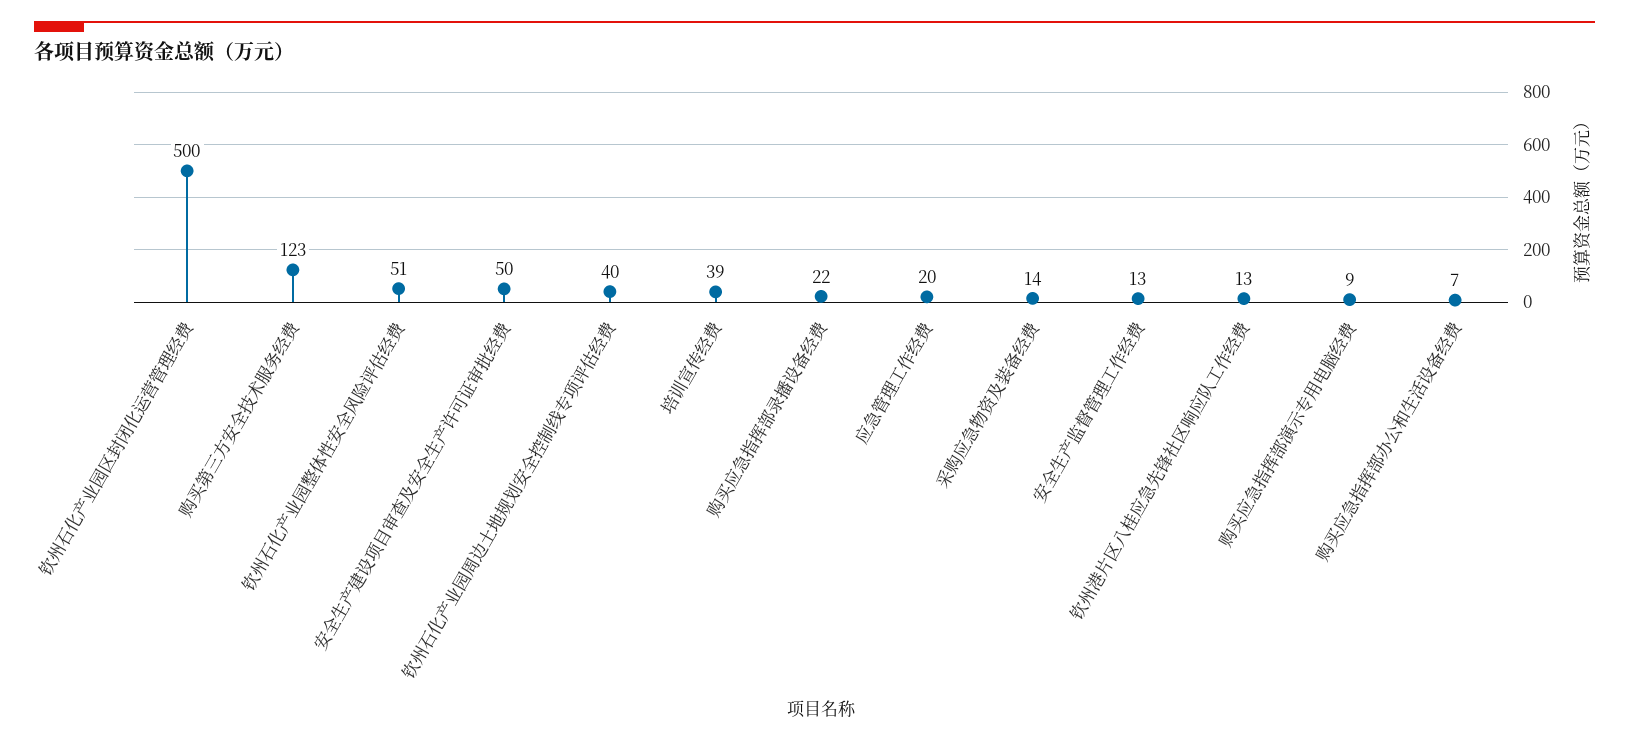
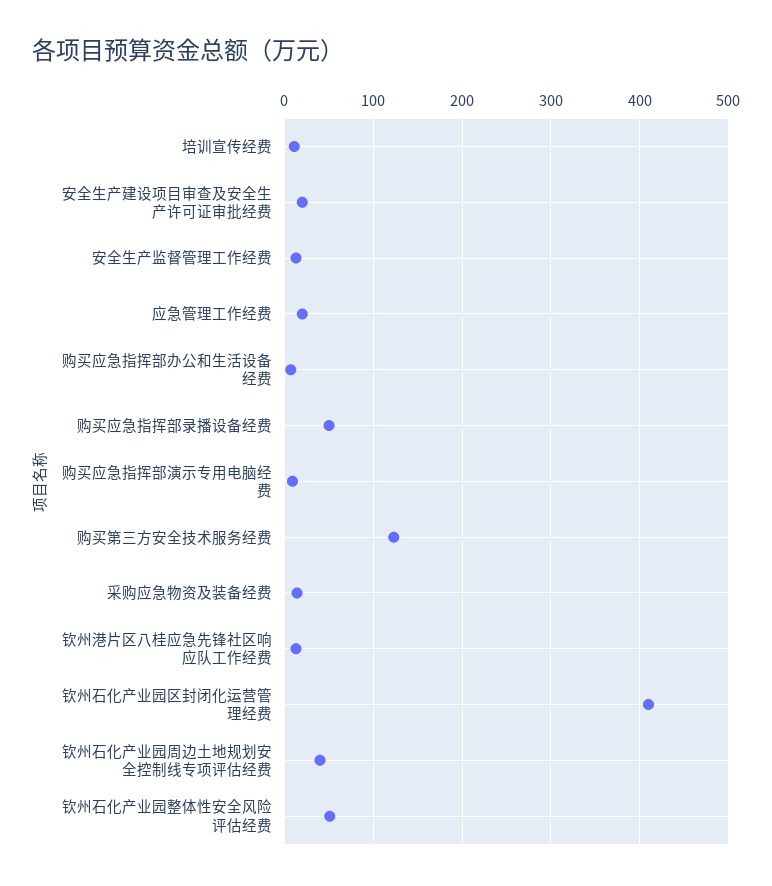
  {
-   "钦州石化产业园区封闭化运营管理经费": 500,
+   "钦州石化产业园区封闭化运营管理经费": 410,
    "购买第三方安全技术服务经费": 123,
    "钦州石化产业园整体性安全风险评估经费": 51,
-   "安全生产建设项目审查及安全生产许可证审批经费": 50,
+   "安全生产建设项目审查及安全生产许可证审批经费": 20,
    "钦州石化产业园周边土地规划安全控制线专项评估经费": 40,
-   "培训宣传经费": 39,
+   "培训宣传经费": 10,
-   "购买应急指挥部录播设备经费": 22,
+   "购买应急指挥部录播设备经费": 50,
    "应急管理工作经费": 20,
    "采购应急物资及装备经费": 14,
    "安全生产监督管理工作经费": 13,
    "钦州港片区八桂应急先锋社区响应队工作经费": 13,
    "购买应急指挥部演示专用电脑经费": 9,
    "购买应急指挥部办公和生活设备经费": 7
  }

